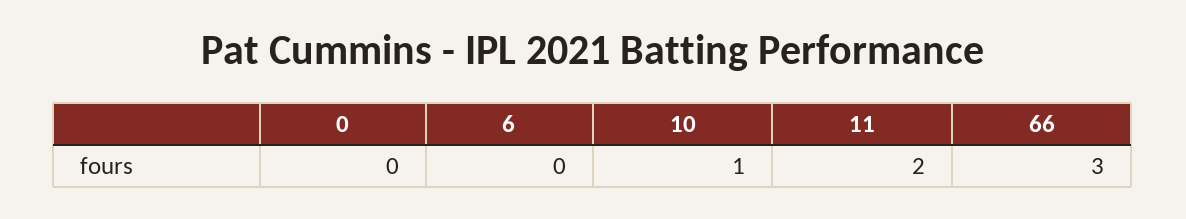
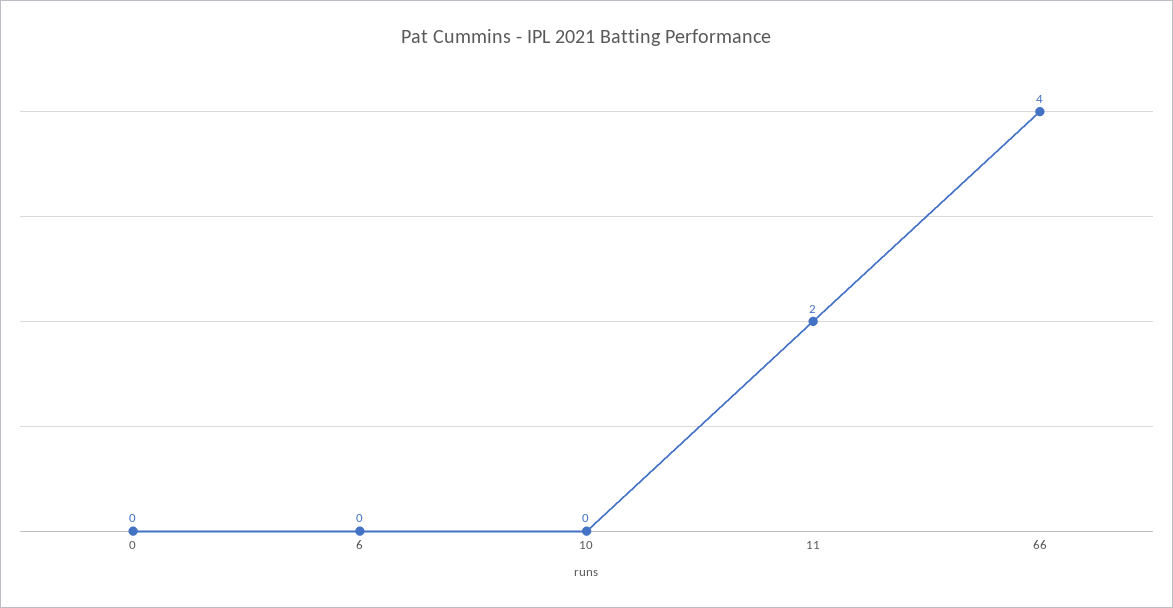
  {
    "0": 0,
    "6": 0,
-   "10": 1,
+   "10": 0,
    "11": 2,
-   "66": 3
+   "66": 4
  }

